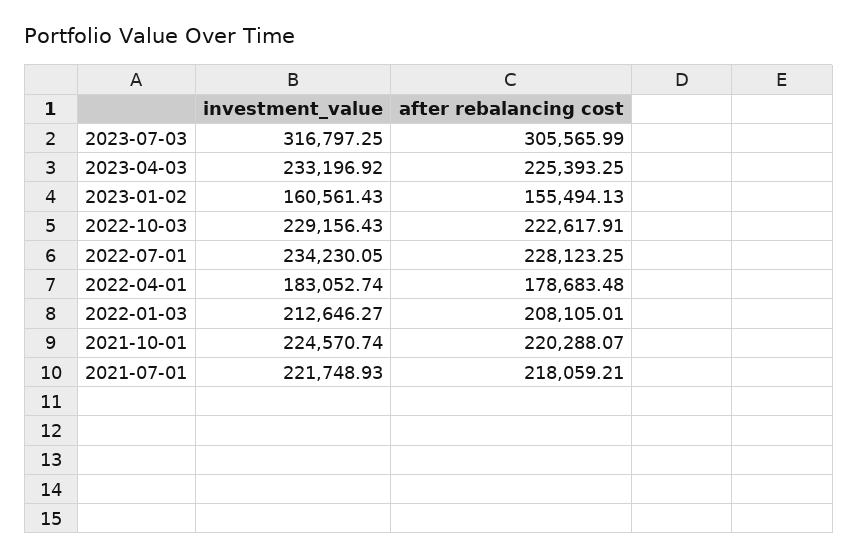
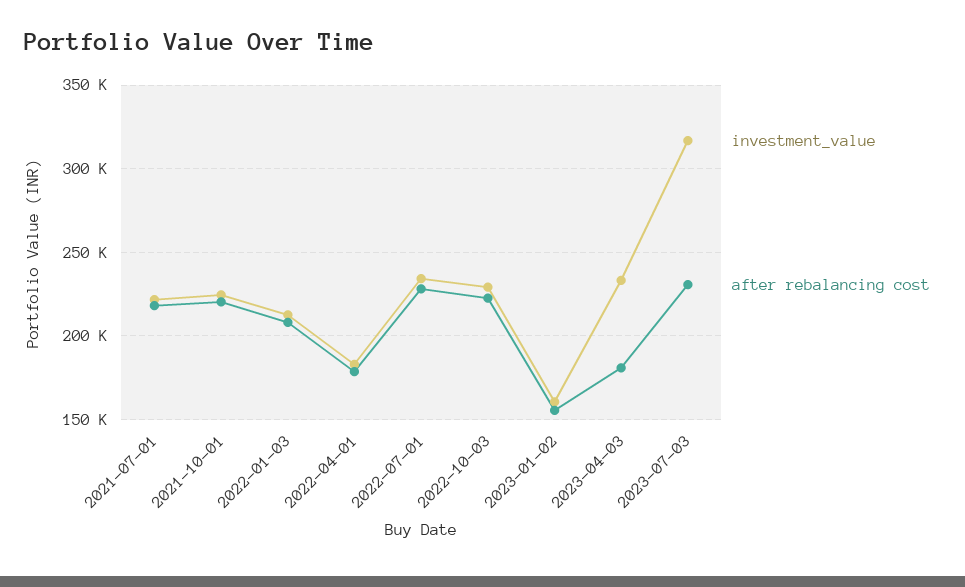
  {
    "investment_value": {
      "2023-07-03": 316797.25,
      "2023-04-03": 233196.92,
      "2023-01-02": 160561.43,
      "2022-10-03": 229156.43,
      "2022-07-01": 234230.05,
      "2022-04-01": 183052.74,
      "2022-01-03": 212646.27,
      "2021-10-01": 224570.74,
      "2021-07-01": 221748.93
    },
    "after rebalancing cost": {
-     "2023-07-03": 305565.99,
+     "2023-07-03": 230000,
-     "2023-04-03": 225393.25,
+     "2023-04-03": 180000,
      "2023-01-02": 155494.13,
      "2022-10-03": 222617.91,
      "2022-07-01": 228123.25,
      "2022-04-01": 178683.48,
      "2022-01-03": 208105.01,
      "2021-10-01": 220288.07,
      "2021-07-01": 218059.21
    }
  }

